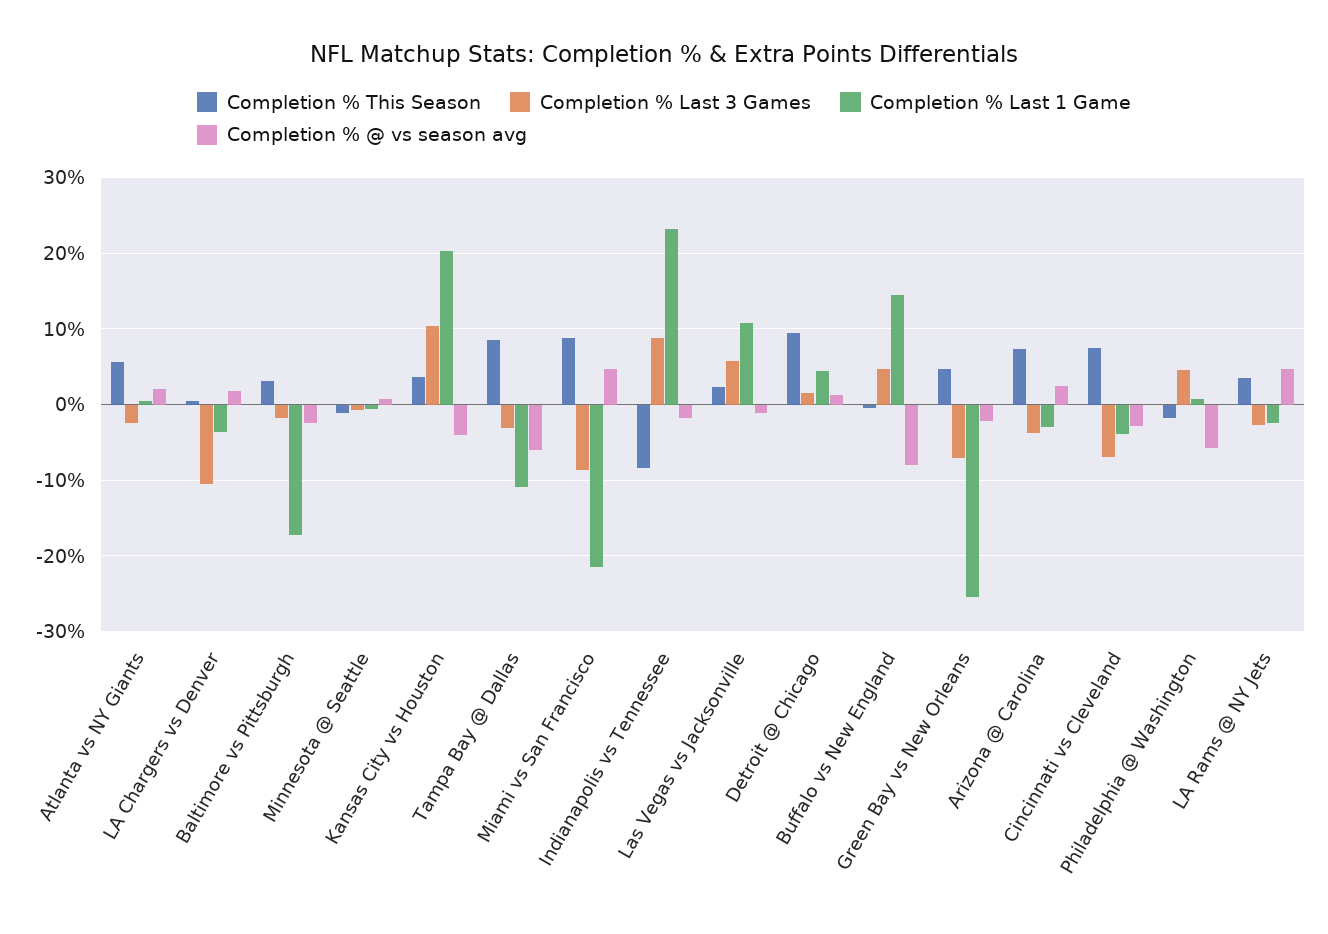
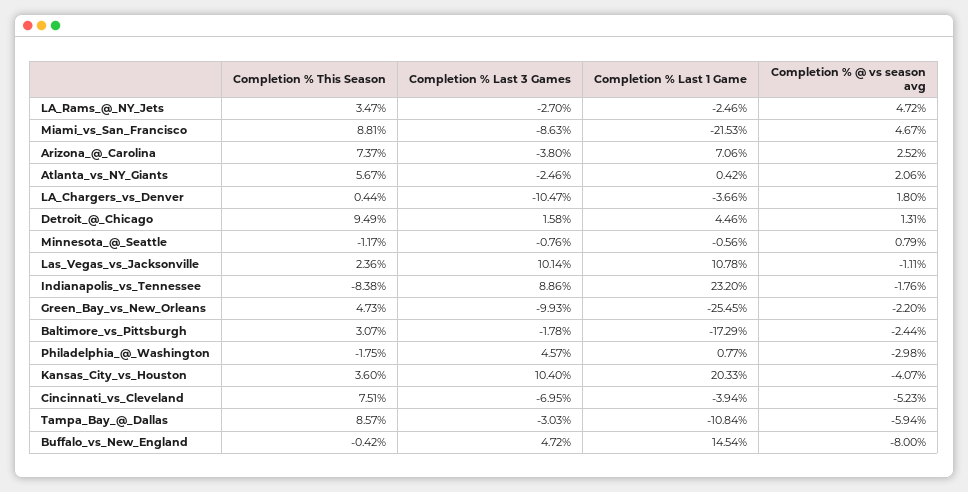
  {
    "Completion % This Season": {
      "Atlanta vs NY Giants": 5.67,
      "LA Chargers vs Denver": 0.44,
      "Baltimore vs Pittsburgh": 3.07,
      "Minnesota @ Seattle": -1.17,
      "Kansas City vs Houston": 3.6,
      "Tampa Bay @ Dallas": 8.57,
      "Miami vs San Francisco": 8.81,
      "Indianapolis vs Tennessee": -8.38,
      "Las Vegas vs Jacksonville": 2.36,
      "Detroit @ Chicago": 9.49,
      "Buffalo vs New England": -0.42,
      "Green Bay vs New Orleans": 4.73,
      "Arizona @ Carolina": 7.37,
      "Cincinnati vs Cleveland": 7.51,
      "Philadelphia @ Washington": -1.75,
      "LA Rams @ NY Jets": 3.47
    },
    "Completion % Last 3 Games": {
      "Atlanta vs NY Giants": -2.46,
      "LA Chargers vs Denver": -10.47,
      "Baltimore vs Pittsburgh": -1.78,
      "Minnesota @ Seattle": -0.76,
      "Kansas City vs Houston": 10.4,
      "Tampa Bay @ Dallas": -3.03,
      "Miami vs San Francisco": -8.63,
      "Indianapolis vs Tennessee": 8.86,
-     "Las Vegas vs Jacksonville": 6,
+     "Las Vegas vs Jacksonville": 10.14,
      "Detroit @ Chicago": 1.58,
      "Buffalo vs New England": 4.72,
-     "Green Bay vs New Orleans": -7,
+     "Green Bay vs New Orleans": -9.93,
      "Arizona @ Carolina": -3.8,
      "Cincinnati vs Cleveland": -6.95,
      "Philadelphia @ Washington": 4.57,
      "LA Rams @ NY Jets": -2.7
    },
    "Completion % Last 1 Game": {
      "Atlanta vs NY Giants": 0.42,
      "LA Chargers vs Denver": -3.66,
      "Baltimore vs Pittsburgh": -17.29,
      "Minnesota @ Seattle": -0.56,
      "Kansas City vs Houston": 20.33,
      "Tampa Bay @ Dallas": -10.84,
      "Miami vs San Francisco": -21.53,
      "Indianapolis vs Tennessee": 23.2,
      "Las Vegas vs Jacksonville": 10.78,
      "Detroit @ Chicago": 4.46,
      "Buffalo vs New England": 14.54,
      "Green Bay vs New Orleans": -25.45,
-     "Arizona @ Carolina": -3,
+     "Arizona @ Carolina": 7.06,
      "Cincinnati vs Cleveland": -3.94,
      "Philadelphia @ Washington": 0.77,
      "LA Rams @ NY Jets": -2.46
    },
    "Completion % @ vs season avg": {
      "Atlanta vs NY Giants": 2.06,
      "LA Chargers vs Denver": 1.8,
      "Baltimore vs Pittsburgh": -2.44,
      "Minnesota @ Seattle": 0.79,
      "Kansas City vs Houston": -4.07,
      "Tampa Bay @ Dallas": -5.94,
      "Miami vs San Francisco": 4.67,
      "Indianapolis vs Tennessee": -1.76,
      "Las Vegas vs Jacksonville": -1.11,
      "Detroit @ Chicago": 1.31,
      "Buffalo vs New England": -8,
      "Green Bay vs New Orleans": -2.2,
      "Arizona @ Carolina": 2.52,
-     "Cincinnati vs Cleveland": -3,
+     "Cincinnati vs Cleveland": -5.23,
-     "Philadelphia @ Washington": -6,
+     "Philadelphia @ Washington": -2.98,
      "LA Rams @ NY Jets": 4.72
    }
  }

